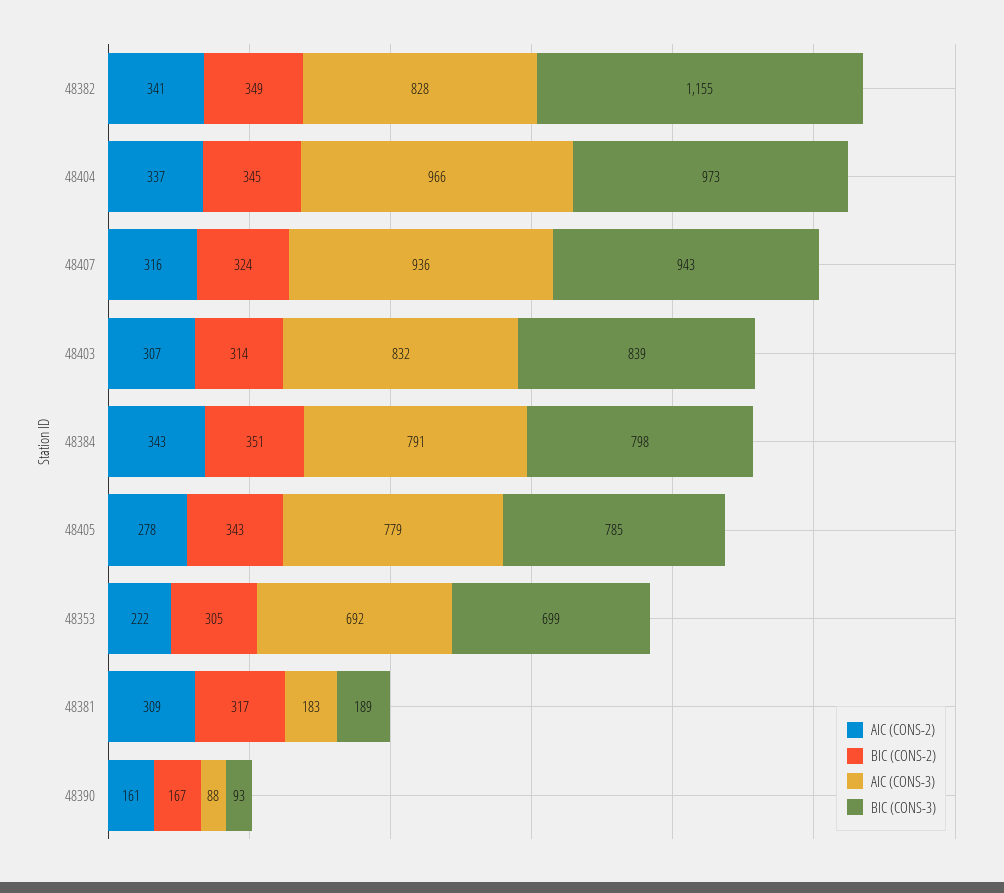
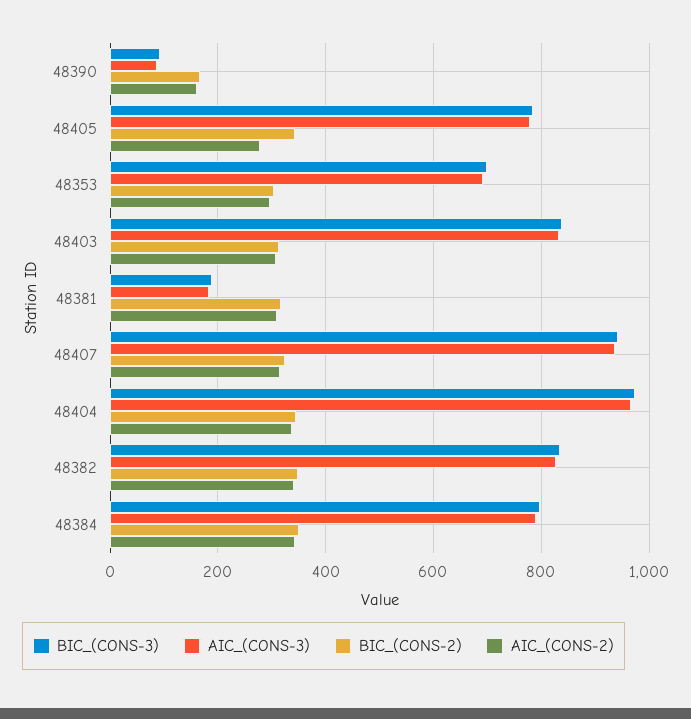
  {
    "AIC (CONS-2)": {
      "48382": 341,
      "48404": 337,
      "48407": 316,
      "48403": 307,
      "48384": 343,
      "48405": 278,
-     "48353": 222,
+     "48353": 300,
      "48381": 309,
      "48390": 161
    },
    "BIC (CONS-2)": {
      "48382": 349,
      "48404": 345,
      "48407": 324,
      "48403": 314,
      "48384": 351,
      "48405": 343,
      "48353": 305,
      "48381": 317,
      "48390": 167
    },
    "AIC (CONS-3)": {
      "48382": 828,
      "48404": 966,
      "48407": 936,
      "48403": 832,
      "48384": 791,
      "48405": 779,
      "48353": 692,
      "48381": 183,
      "48390": 88
    },
    "BIC (CONS-3)": {
-     "48382": 1155,
+     "48382": 840,
      "48404": 973,
      "48407": 943,
      "48403": 839,
      "48384": 798,
      "48405": 785,
      "48353": 699,
      "48381": 189,
      "48390": 93
    }
  }

